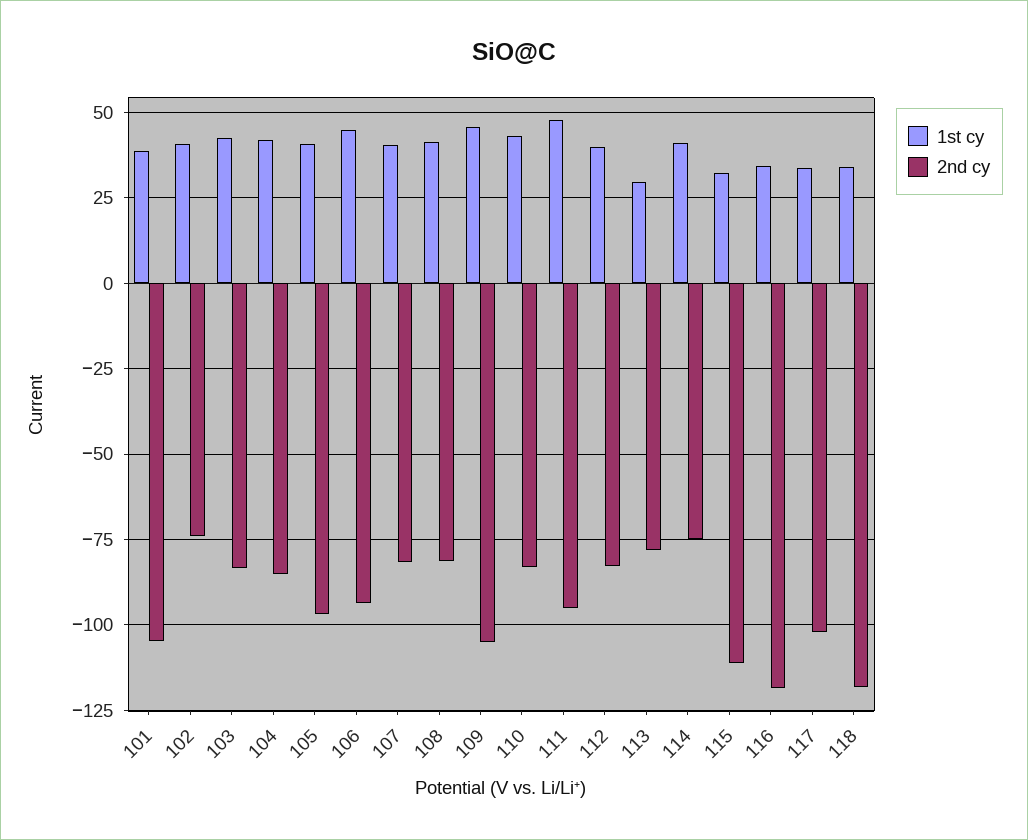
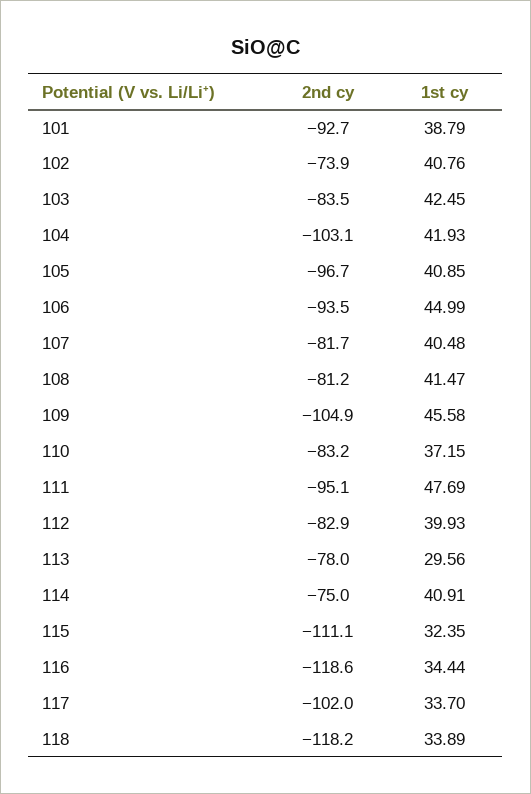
  {
    "1st cy": {
      "101": 38.79,
      "102": 40.76,
      "103": 42.45,
      "104": 41.93,
      "105": 40.85,
      "106": 44.99,
      "107": 40.48,
      "108": 41.47,
      "109": 45.58,
-     "110": 42.5,
+     "110": 37.15,
      "111": 47.69,
      "112": 39.93,
      "113": 29.56,
      "114": 40.91,
      "115": 32.35,
      "116": 34.44,
      "117": 33.7,
      "118": 33.89
    },
    "2nd cy": {
-     "101": -105,
+     "101": -92.7,
      "102": -73.9,
      "103": -83.5,
-     "104": -85,
+     "104": -103.1,
      "105": -96.7,
      "106": -93.5,
      "107": -81.7,
      "108": -81.2,
      "109": -104.9,
      "110": -83.2,
      "111": -95.1,
      "112": -82.9,
      "113": -78,
      "114": -75,
      "115": -111.1,
      "116": -118.6,
      "117": -102,
      "118": -118.2
    }
  }

